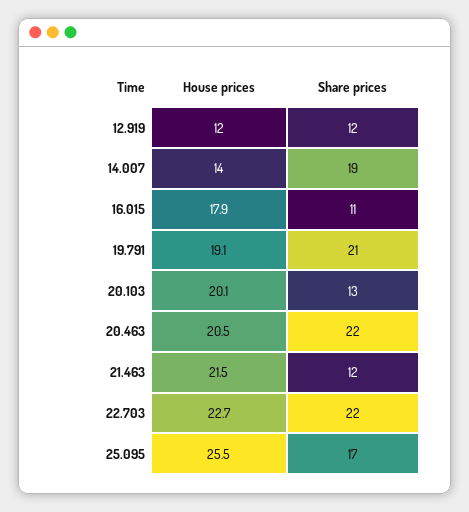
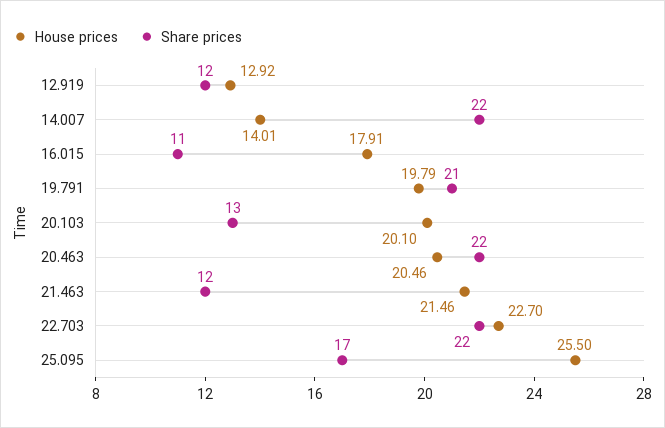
  {
    "House prices": {
-     "12.919": 12,
+     "12.919": 12.92,
      "14.007": 14.01,
      "16.015": 17.91,
-     "19.791": 19.1,
+     "19.791": 19.79,
      "20.103": 20.1,
      "20.463": 20.46,
      "21.463": 21.46,
      "22.703": 22.7,
      "25.095": 25.5
    },
    "Share prices": {
      "12.919": 12,
-     "14.007": 19,
+     "14.007": 22,
      "16.015": 11,
      "19.791": 21,
      "20.103": 13,
      "20.463": 22,
      "21.463": 12,
      "22.703": 22,
      "25.095": 17
    }
  }

